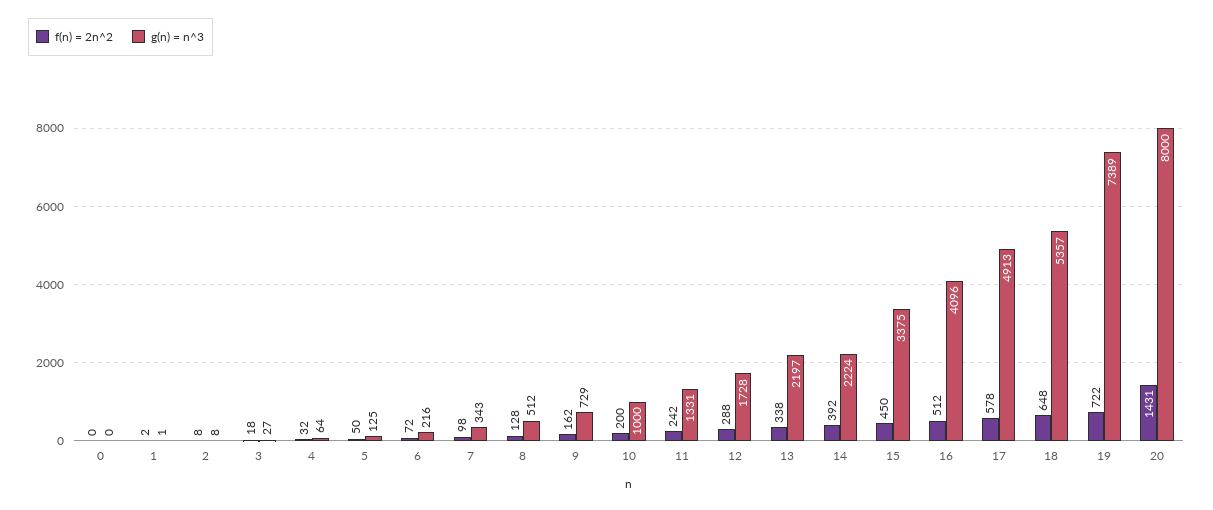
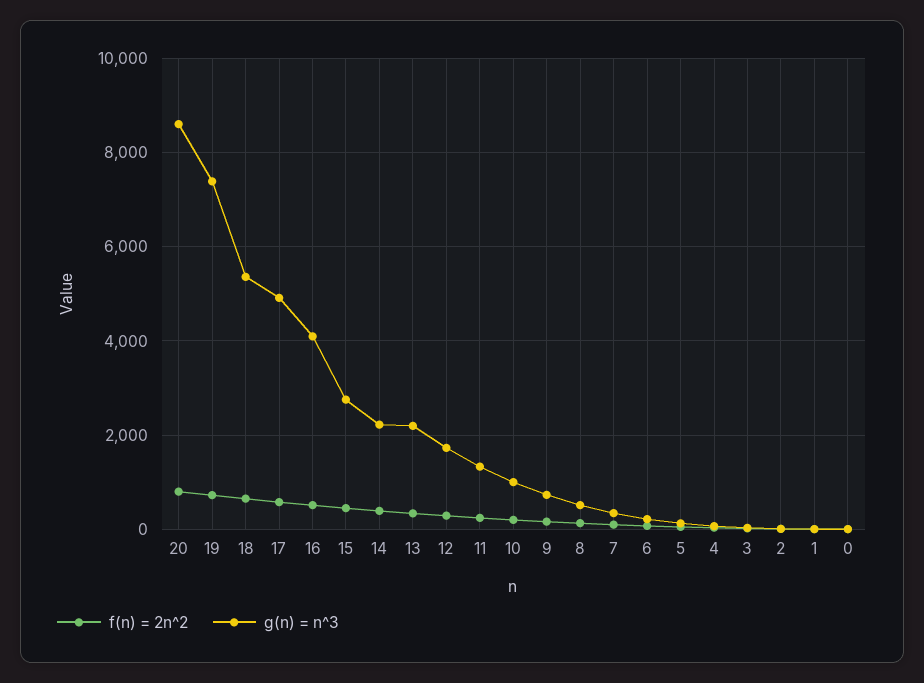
  {
    "f(n) = 2n^2": {
      "0": 0,
      "1": 2,
      "2": 8,
      "3": 18,
      "4": 32,
      "5": 50,
      "6": 72,
      "7": 98,
      "8": 128,
      "9": 162,
      "10": 200,
      "11": 242,
      "12": 288,
      "13": 338,
      "14": 392,
      "15": 450,
      "16": 512,
      "17": 578,
      "18": 648,
      "19": 722,
-     "20": 1431
+     "20": 800
    },
    "g(n) = n^3": {
      "0": 0,
      "1": 1,
      "2": 8,
      "3": 27,
      "4": 64,
      "5": 125,
      "6": 216,
      "7": 343,
      "8": 512,
      "9": 729,
      "10": 1000,
      "11": 1331,
      "12": 1728,
      "13": 2197,
      "14": 2224,
-     "15": 3375,
+     "15": 2800,
      "16": 4096,
      "17": 4913,
      "18": 5357,
      "19": 7389,
-     "20": 8000
+     "20": 8600
    }
  }

